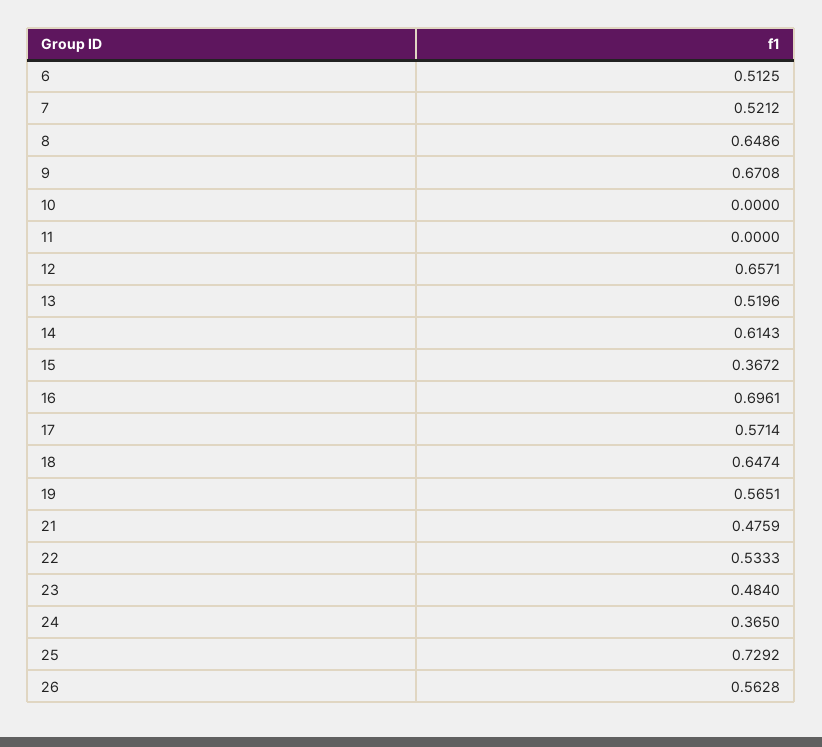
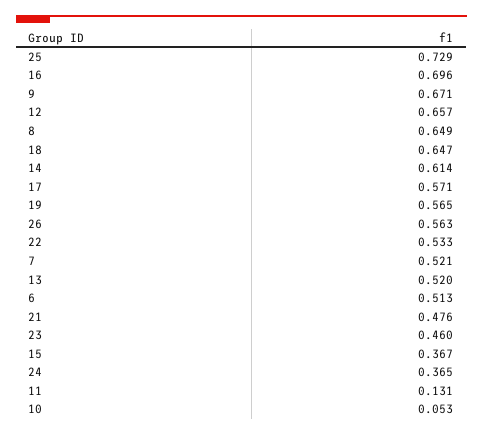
  {
    "6": 0.5125,
    "7": 0.5212,
    "8": 0.6486,
    "9": 0.6708,
-   "10": 0,
+   "10": 0.053,
-   "11": 0,
+   "11": 0.131,
    "12": 0.6571,
    "13": 0.5196,
    "14": 0.6143,
    "15": 0.3672,
    "16": 0.6961,
    "17": 0.5714,
    "18": 0.6474,
    "19": 0.5651,
    "21": 0.4759,
    "22": 0.5333,
-   "23": 0.484,
+   "23": 0.46,
    "24": 0.365,
    "25": 0.7292,
    "26": 0.5628
  }

